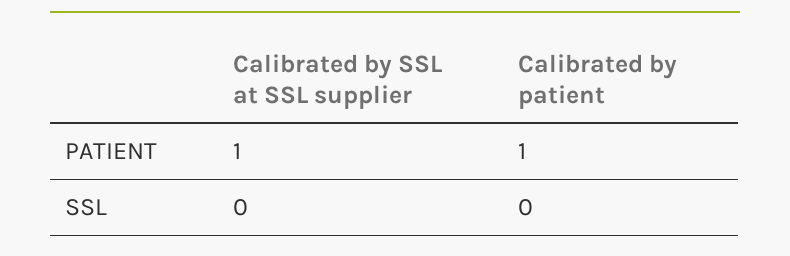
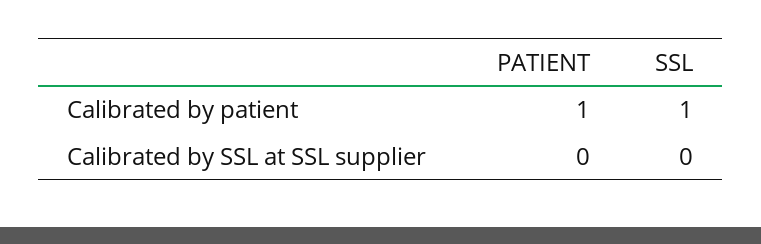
  {
    "Calibrated by SSL at SSL supplier": {
-     "PATIENT": 1,
+     "PATIENT": 0,
      "SSL": 0
    },
    "Calibrated by patient": {
      "PATIENT": 1,
-     "SSL": 0
+     "SSL": 1
    }
  }

